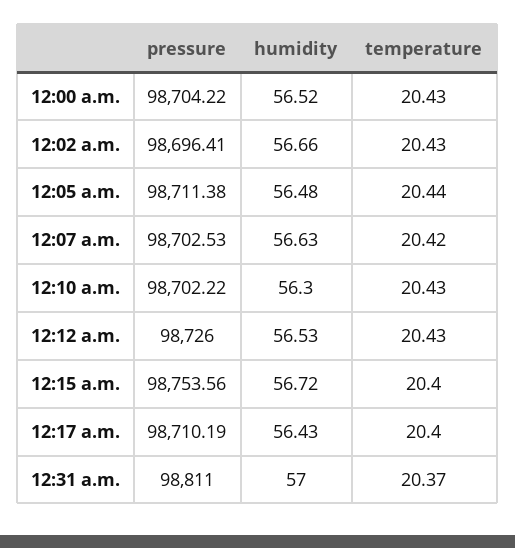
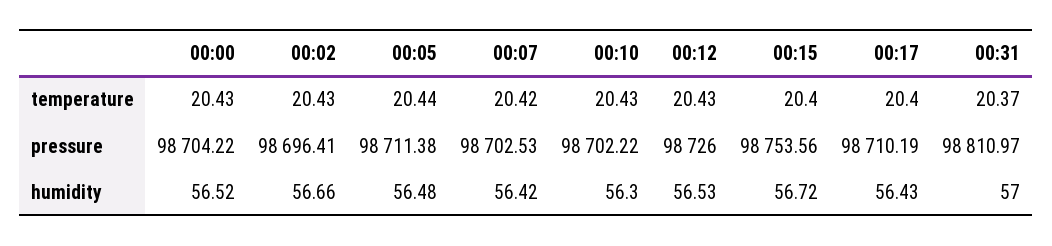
  {
    "pressure": {
      "12:00 a.m.": 98704.22,
      "12:02 a.m.": 98696.41,
      "12:05 a.m.": 98711.38,
      "12:07 a.m.": 98702.53,
      "12:10 a.m.": 98702.22,
      "12:12 a.m.": 98726,
      "12:15 a.m.": 98753.56,
      "12:17 a.m.": 98710.19,
-     "12:31 a.m.": 98811
+     "12:31 a.m.": 98810.97
    },
    "humidity": {
      "12:00 a.m.": 56.52,
      "12:02 a.m.": 56.66,
      "12:05 a.m.": 56.48,
-     "12:07 a.m.": 56.63,
+     "12:07 a.m.": 56.42,
      "12:10 a.m.": 56.3,
      "12:12 a.m.": 56.53,
      "12:15 a.m.": 56.72,
      "12:17 a.m.": 56.43,
      "12:31 a.m.": 57
    },
    "temperature": {
      "12:00 a.m.": 20.43,
      "12:02 a.m.": 20.43,
      "12:05 a.m.": 20.44,
      "12:07 a.m.": 20.42,
      "12:10 a.m.": 20.43,
      "12:12 a.m.": 20.43,
      "12:15 a.m.": 20.4,
      "12:17 a.m.": 20.4,
      "12:31 a.m.": 20.37
    }
  }

